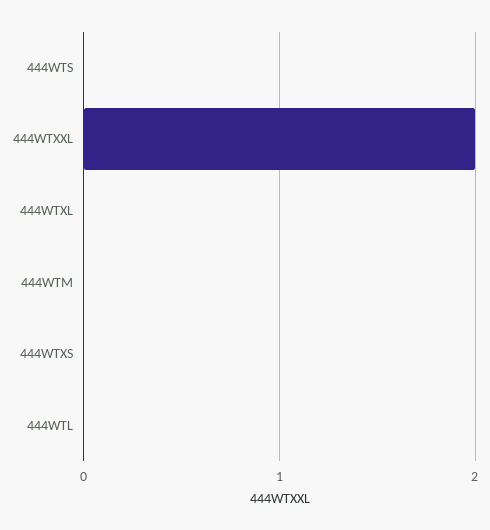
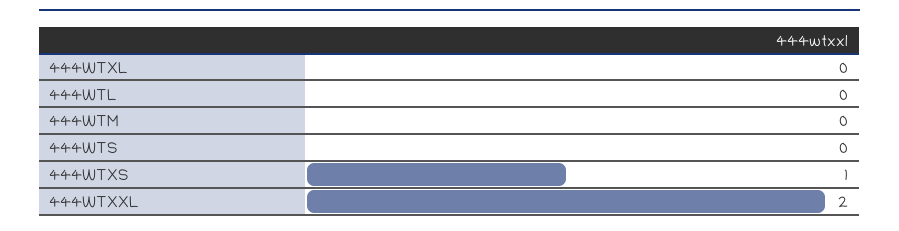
  {
    "444WTS": 0,
    "444WTXXL": 2,
    "444WTXL": 0,
    "444WTM": 0,
-   "444WTXS": 0,
+   "444WTXS": 1,
    "444WTL": 0
  }

